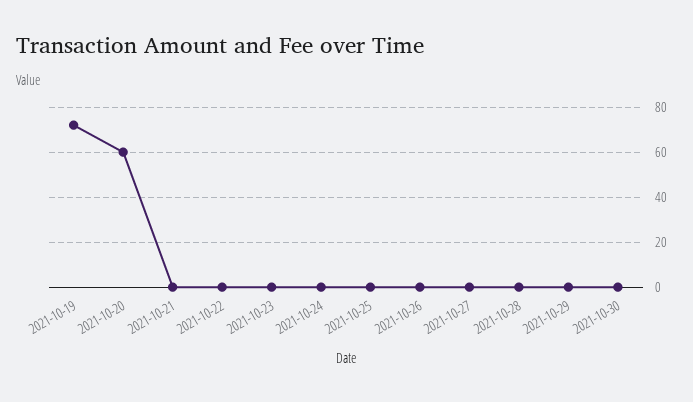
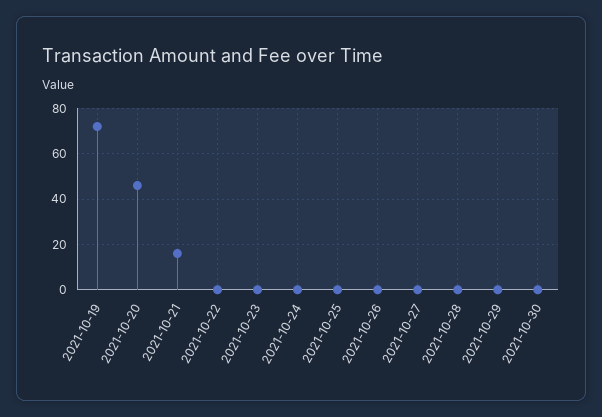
  {
    "2021-10-19": 70,
-   "2021-10-20": 60,
+   "2021-10-20": 45,
-   "2021-10-21": 0,
+   "2021-10-21": 15,
    "2021-10-22": 0,
    "2021-10-23": 0,
    "2021-10-24": 0,
    "2021-10-25": 0,
    "2021-10-26": 0,
    "2021-10-27": 0,
    "2021-10-28": 0,
    "2021-10-29": 0,
    "2021-10-30": 0
  }

